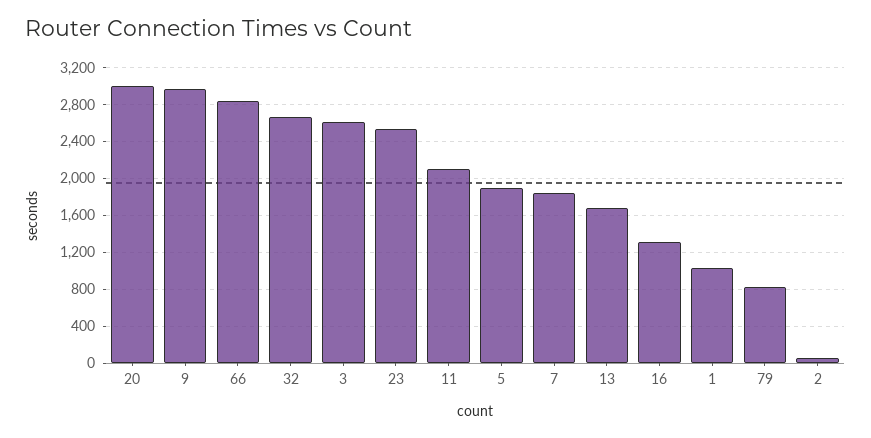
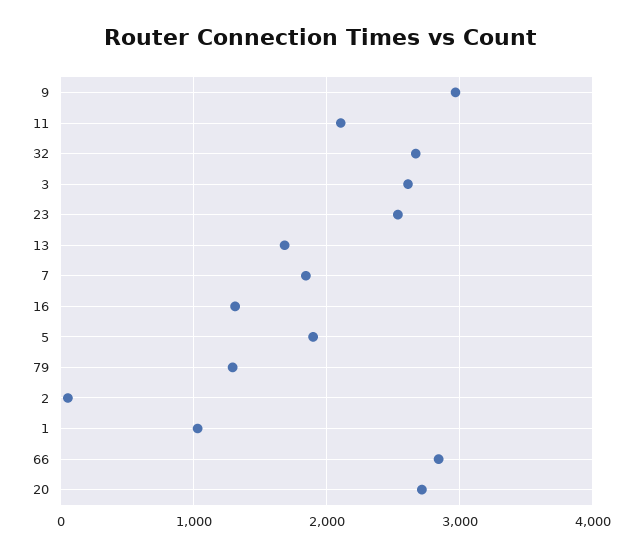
  {
-   "20": 3000,
+   "20": 2700,
    "9": 3000,
    "66": 2800,
    "32": 2700,
    "3": 2600,
    "23": 2500,
    "11": 2100,
    "5": 1900,
    "7": 1800,
    "13": 1700,
    "16": 1300,
    "1": 1000,
-   "79": 800,
+   "79": 1300,
    "2": 100
  }

